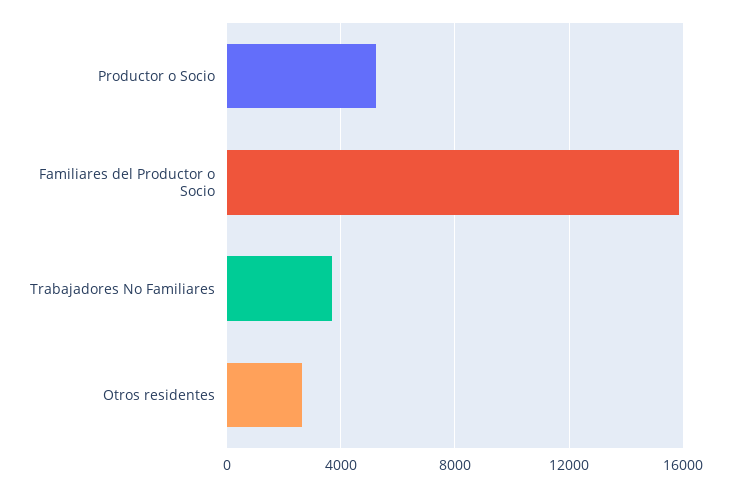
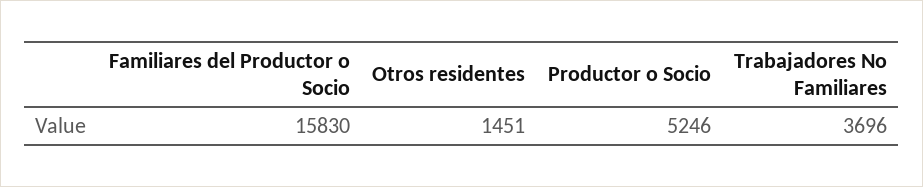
  {
    "Productor o Socio": 5246,
    "Familiares del Productor o Socio": 15830,
    "Trabajadores No Familiares": 3696,
-   "Otros residentes": 2500
+   "Otros residentes": 1451
  }

